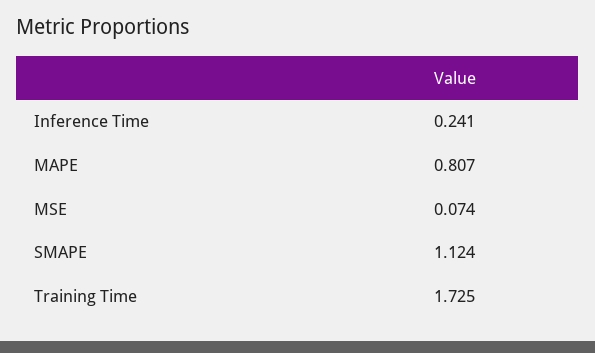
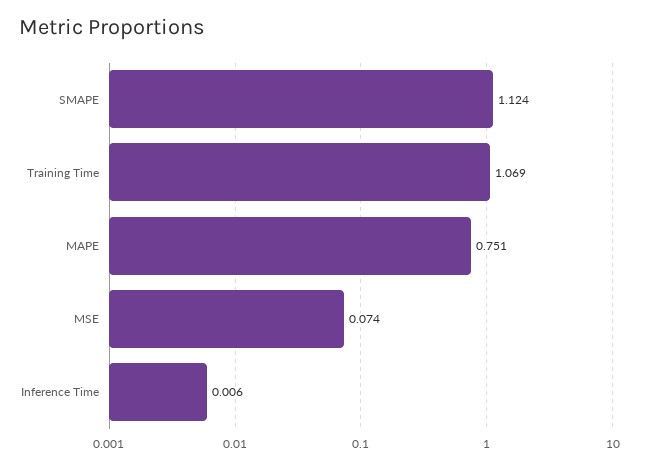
  {
-   "Inference Time": 0.241,
+   "Inference Time": 0.006,
-   "MAPE": 0.807,
+   "MAPE": 0.751,
    "MSE": 0.074,
    "SMAPE": 1.124,
-   "Training Time": 1.725
+   "Training Time": 1.069
  }

